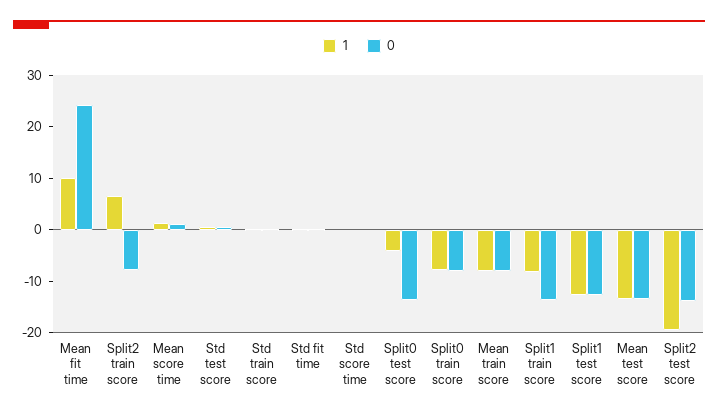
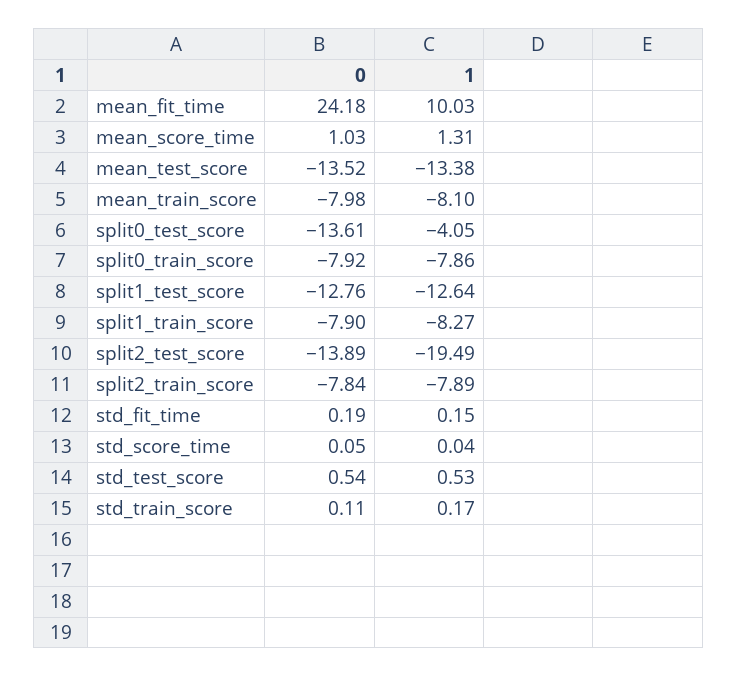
  {
    "1": {
      "Mean fit time": 10.03,
-     "Split2 train score": 6,
+     "Split2 train score": -7.89,
      "Mean score time": 1.31,
      "Std test score": 0.53,
      "Std train score": 0.17,
      "Std fit time": 0.15,
      "Std score time": 0.04,
      "Split0 test score": -4.05,
      "Split0 train score": -7.86,
      "Mean train score": -8.1,
      "Split1 train score": -8.27,
      "Split1 test score": -12.64,
      "Mean test score": -13.38,
      "Split2 test score": -19.49
    },
    "0": {
      "Mean fit time": 24.18,
      "Split2 train score": -7.84,
      "Mean score time": 1.03,
      "Std test score": 0.54,
      "Std train score": 0.11,
      "Std fit time": 0.19,
      "Std score time": 0.05,
      "Split0 test score": -13.61,
      "Split0 train score": -7.92,
      "Mean train score": -7.98,
-     "Split1 train score": -14,
+     "Split1 train score": -7.9,
      "Split1 test score": -12.76,
      "Mean test score": -13.52,
      "Split2 test score": -13.89
    }
  }

